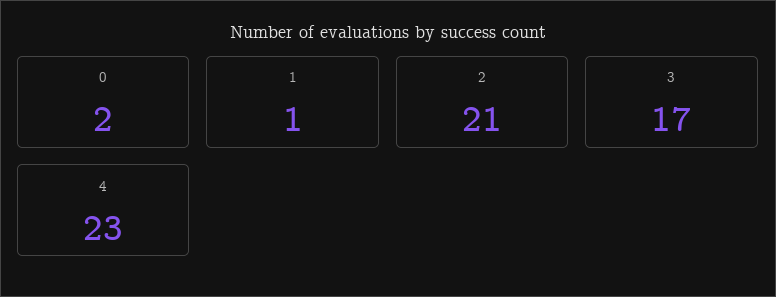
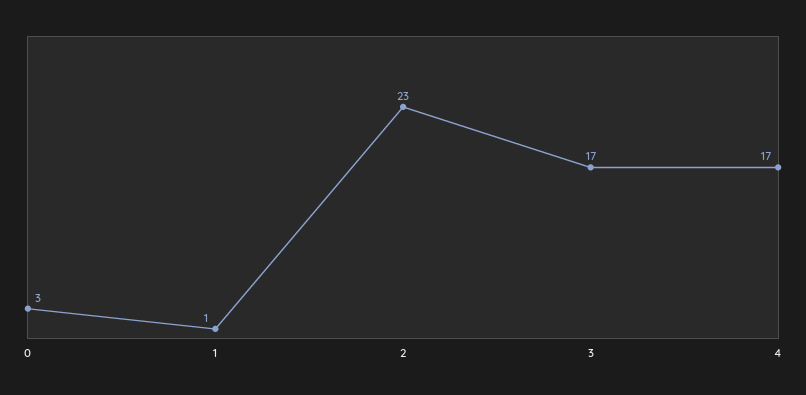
  {
-   "0": 2,
+   "0": 3,
    "1": 1,
-   "2": 21,
+   "2": 23,
    "3": 17,
-   "4": 23
+   "4": 17
  }

